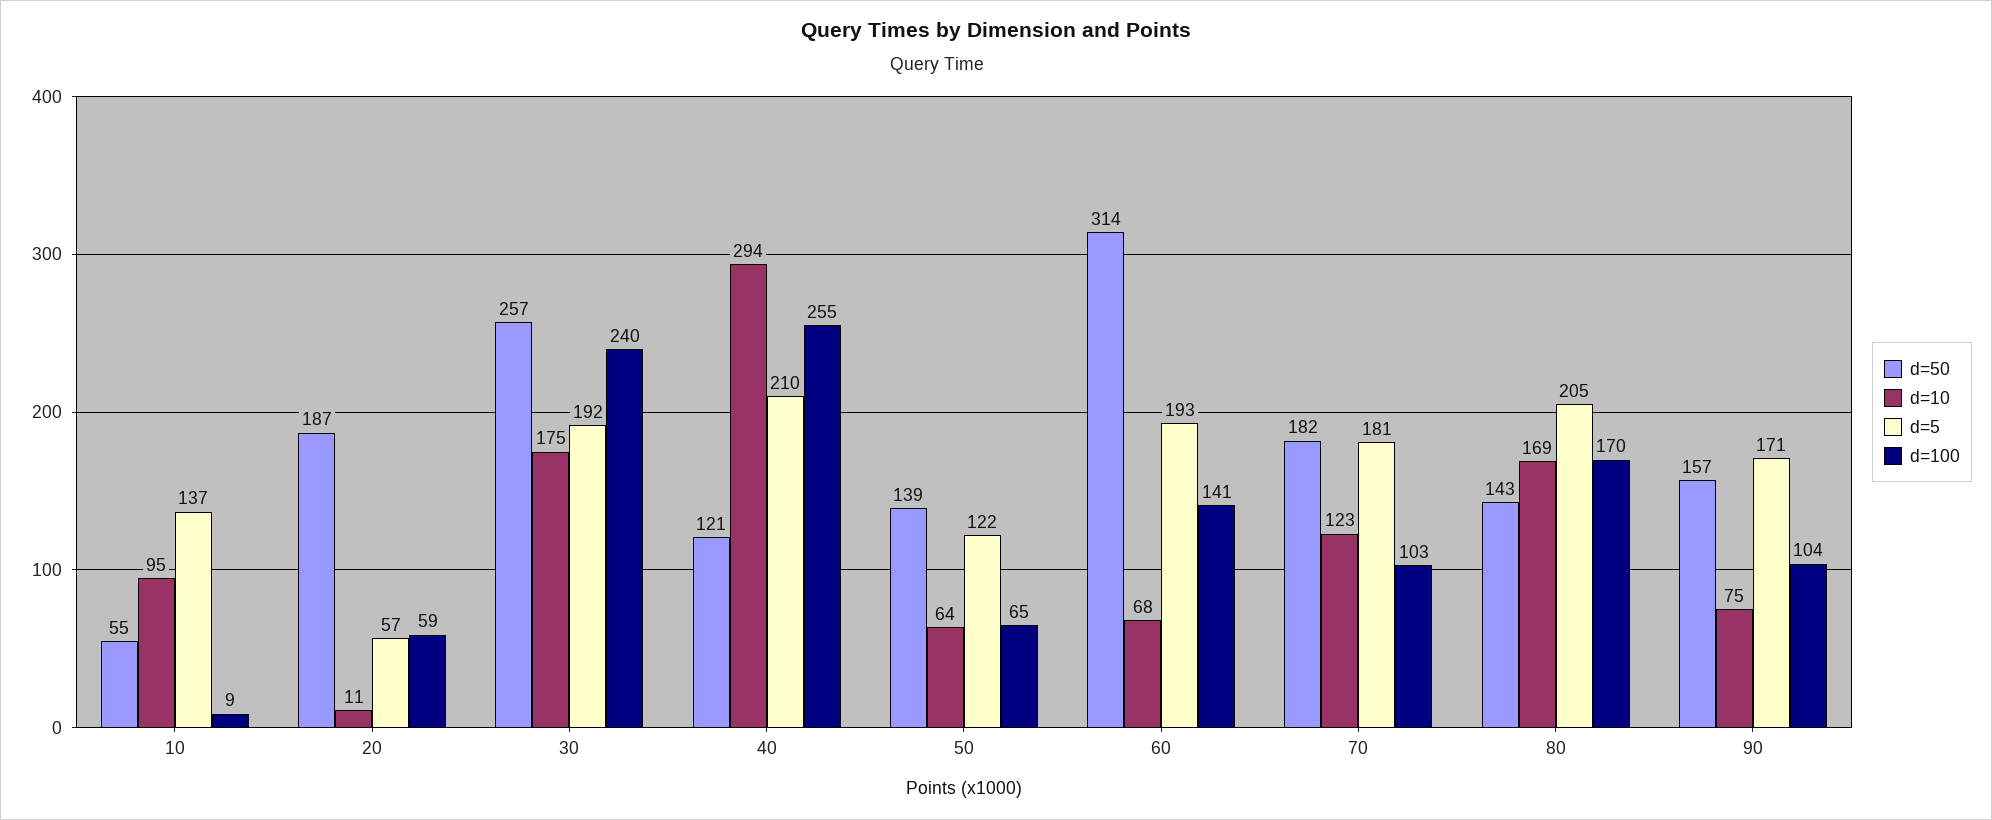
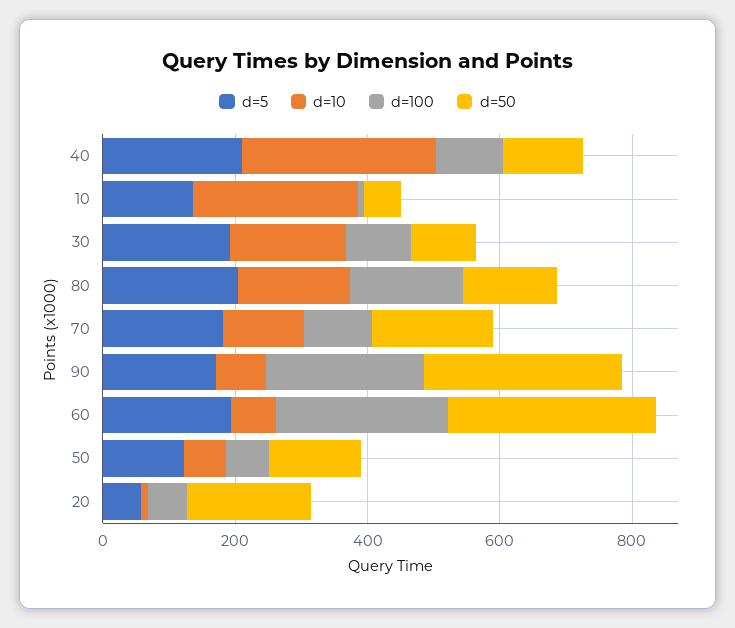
  {
    "d=50": {
      "10": 55,
      "20": 187,
-     "30": 257,
+     "30": 100,
      "40": 121,
      "50": 139,
      "60": 314,
      "70": 182,
      "80": 143,
-     "90": 157
+     "90": 300
    },
    "d=10": {
-     "10": 95,
+     "10": 250,
      "20": 11,
      "30": 175,
      "40": 294,
      "50": 64,
      "60": 68,
      "70": 123,
      "80": 169,
      "90": 75
    },
    "d=5": {
      "10": 137,
      "20": 57,
      "30": 192,
      "40": 210,
      "50": 122,
      "60": 193,
      "70": 181,
      "80": 205,
      "90": 171
    },
    "d=100": {
      "10": 9,
      "20": 59,
-     "30": 240,
+     "30": 100,
-     "40": 255,
+     "40": 100,
      "50": 65,
-     "60": 141,
+     "60": 250,
      "70": 103,
      "80": 170,
-     "90": 104
+     "90": 250
    }
  }

